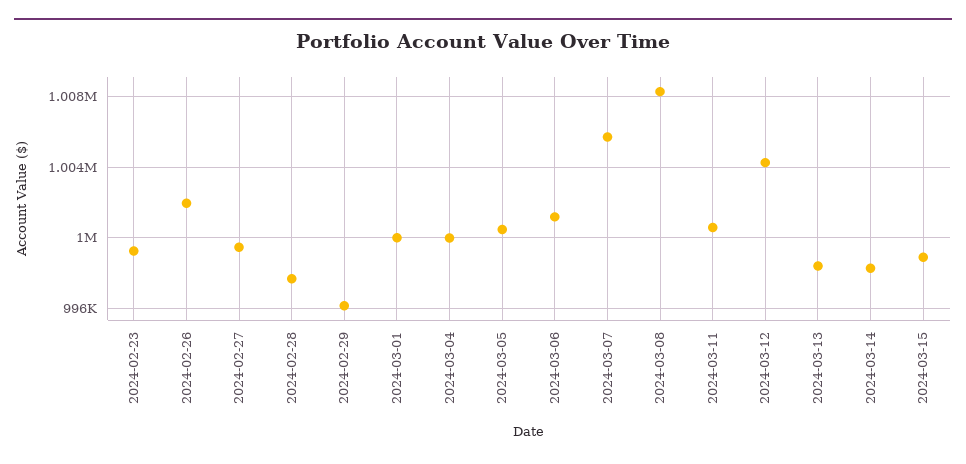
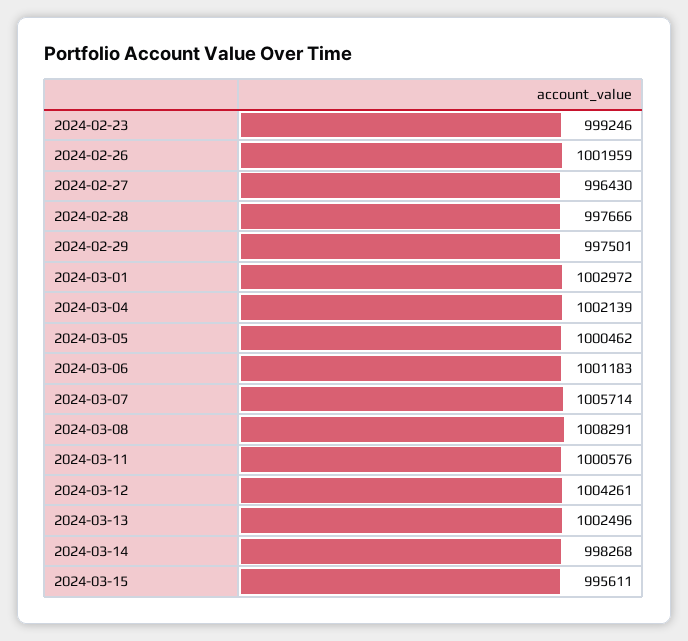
  {
    "2024-02-23": 999246,
    "2024-02-26": 1001959,
-   "2024-02-27": 999500,
+   "2024-02-27": 996430,
    "2024-02-28": 997666,
-   "2024-02-29": 996000,
+   "2024-02-29": 997501,
-   "2024-03-01": 1000000,
+   "2024-03-01": 1002972,
-   "2024-03-04": 1000000,
+   "2024-03-04": 1002139,
    "2024-03-05": 1000462,
    "2024-03-06": 1001183,
    "2024-03-07": 1005714,
    "2024-03-08": 1008291,
    "2024-03-11": 1000576,
    "2024-03-12": 1004261,
-   "2024-03-13": 998500,
+   "2024-03-13": 1002496,
    "2024-03-14": 998268,
-   "2024-03-15": 999000
+   "2024-03-15": 995611
  }

